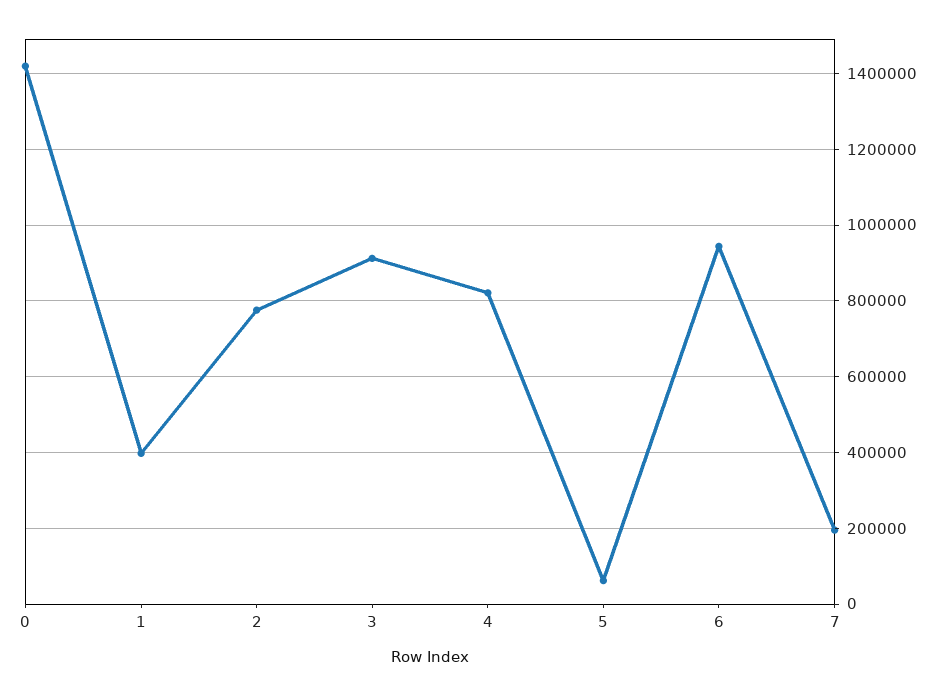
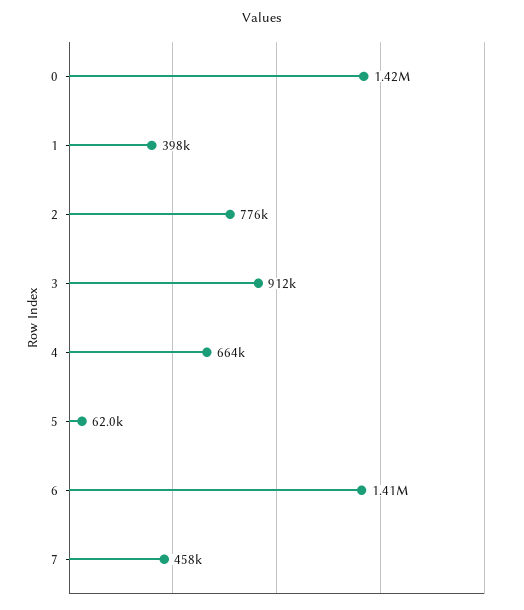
  {
    "0": 1420000,
    "1": 398000,
    "2": 776000,
    "3": 912000,
-   "4": 820000,
+   "4": 664000,
    "5": 62000,
-   "6": 940000,
+   "6": 1410000,
-   "7": 200000
+   "7": 458000
  }

